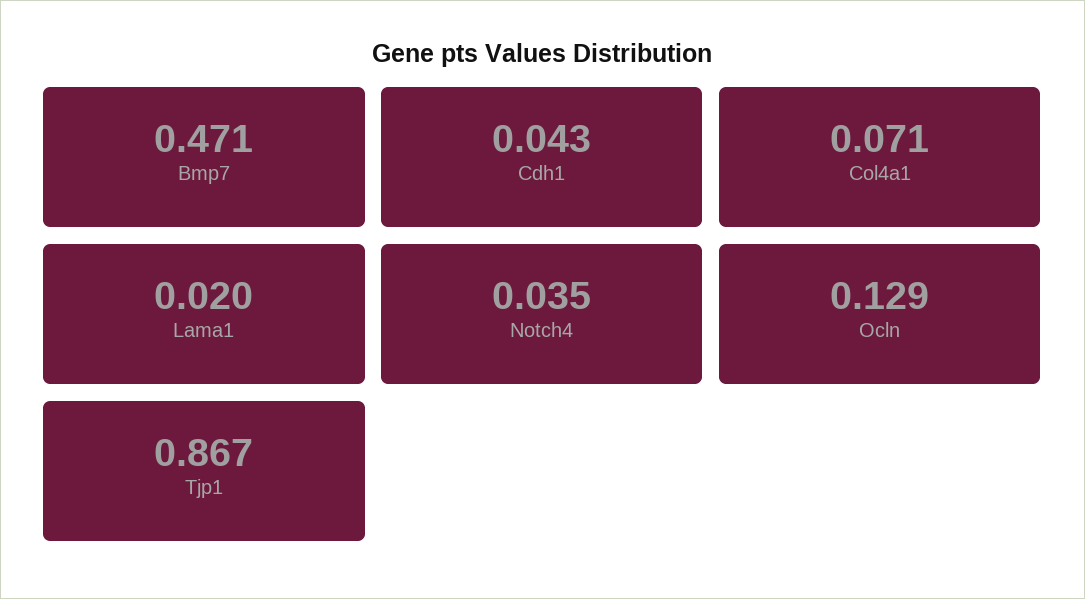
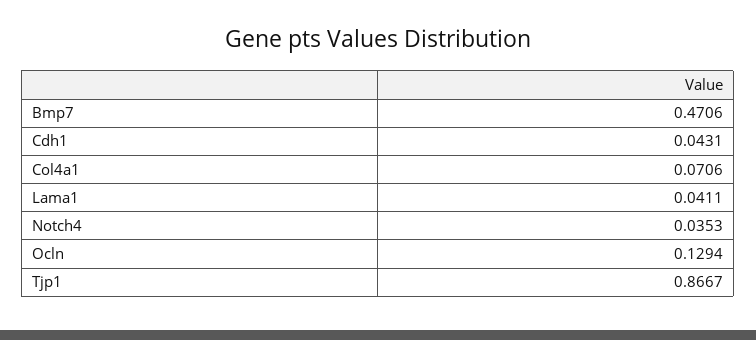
  {
    "Bmp7": 0.4706,
    "Cdh1": 0.0431,
    "Col4a1": 0.0706,
-   "Lama1": 0.02,
+   "Lama1": 0.0411,
    "Notch4": 0.0353,
    "Ocln": 0.1294,
    "Tjp1": 0.8667
  }

